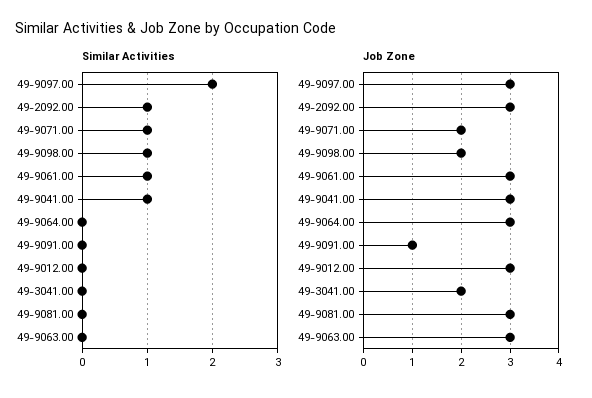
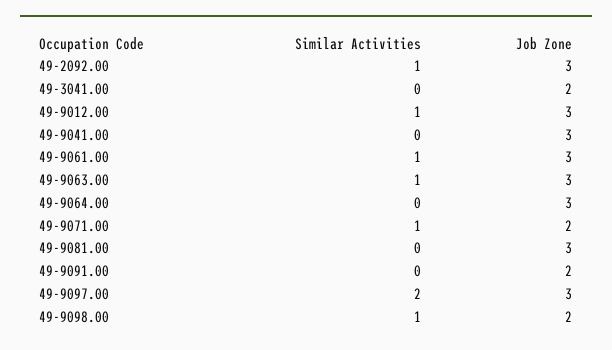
  {
    "Similar Activities": {
      "49-9097.00": 2,
      "49-2092.00": 1,
      "49-9071.00": 1,
      "49-9098.00": 1,
      "49-9061.00": 1,
-     "49-9041.00": 1,
+     "49-9041.00": 0,
      "49-9064.00": 0,
      "49-9091.00": 0,
-     "49-9012.00": 0,
+     "49-9012.00": 1,
      "49-3041.00": 0,
      "49-9081.00": 0,
-     "49-9063.00": 0
+     "49-9063.00": 1
    },
    "Job Zone": {
      "49-9097.00": 3,
      "49-2092.00": 3,
      "49-9071.00": 2,
      "49-9098.00": 2,
      "49-9061.00": 3,
      "49-9041.00": 3,
      "49-9064.00": 3,
-     "49-9091.00": 1,
+     "49-9091.00": 2,
      "49-9012.00": 3,
      "49-3041.00": 2,
      "49-9081.00": 3,
      "49-9063.00": 3
    }
  }

